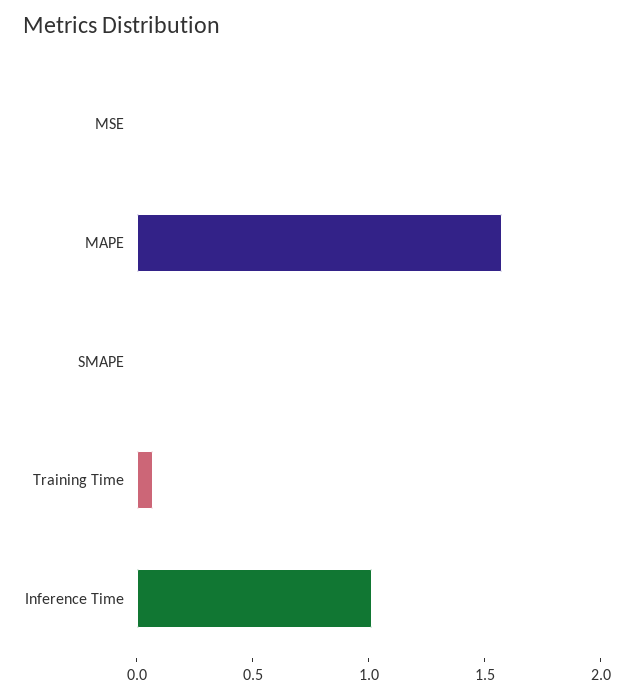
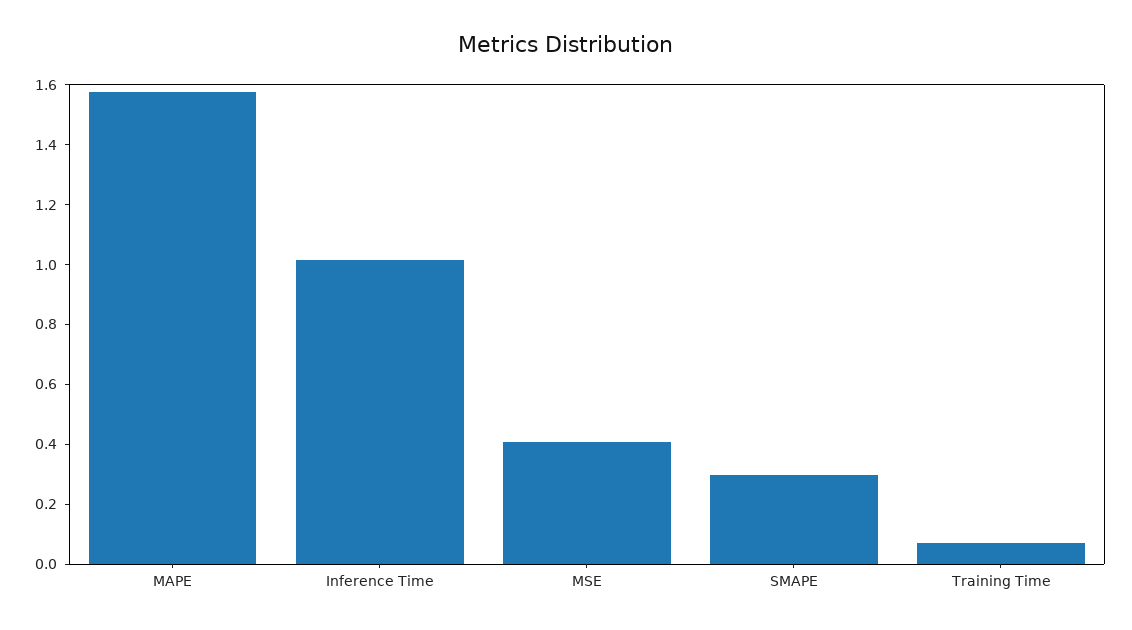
  {
-   "MSE": 0,
+   "MSE": 0.4,
    "MAPE": 1.6,
-   "SMAPE": 0,
+   "SMAPE": 0.3,
    "Training Time": 0.05,
    "Inference Time": 1
  }

